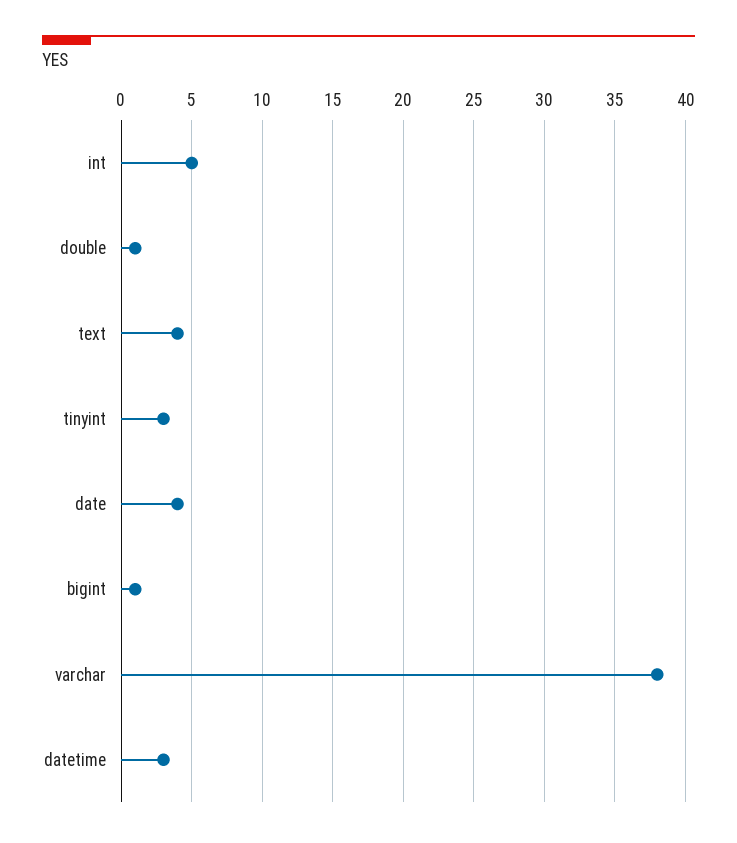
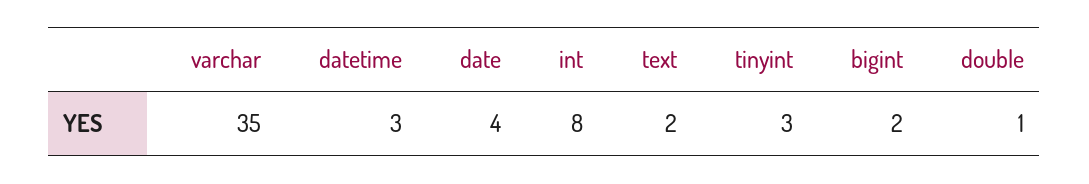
  {
-   "int": 5,
+   "int": 8,
    "double": 1,
-   "text": 4,
+   "text": 2,
    "tinyint": 3,
    "date": 4,
-   "bigint": 1,
+   "bigint": 2,
-   "varchar": 38,
+   "varchar": 35,
    "datetime": 3
  }

